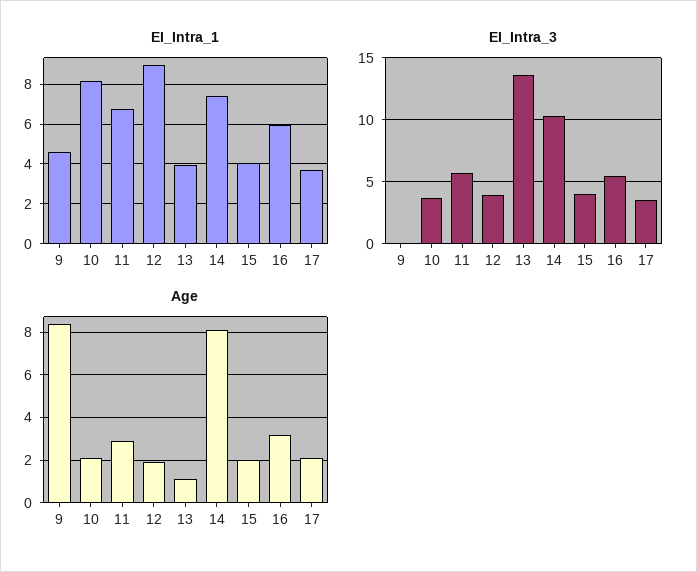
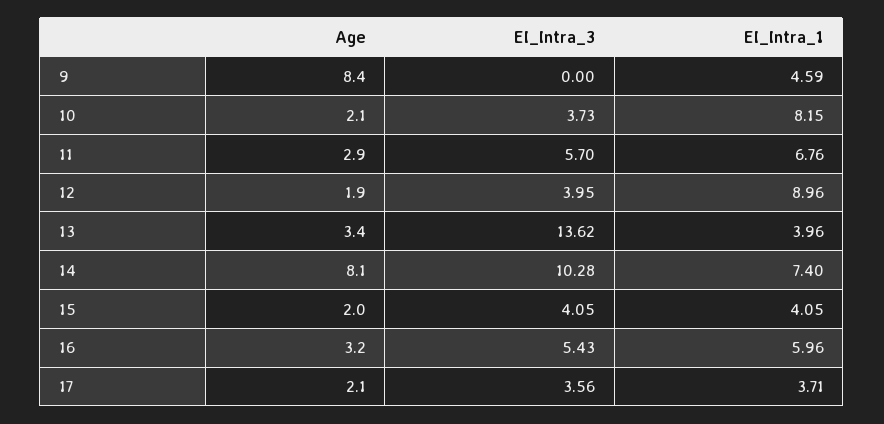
  {
    "EI_Intra_1": {
      "9": 4.59,
      "10": 8.15,
      "11": 6.76,
      "12": 8.96,
      "13": 3.96,
      "14": 7.4,
      "15": 4.05,
      "16": 5.96,
      "17": 3.71
    },
    "EI_Intra_3": {
      "9": 0,
      "10": 3.73,
      "11": 5.7,
      "12": 3.95,
      "13": 13.62,
      "14": 10.28,
      "15": 4.05,
      "16": 5.43,
      "17": 3.56
    },
    "Age": {
      "9": 8.4,
      "10": 2.1,
      "11": 2.9,
      "12": 1.9,
-     "13": 1,
+     "13": 3.4,
      "14": 8.1,
      "15": 2,
      "16": 3.2,
      "17": 2.1
    }
  }

